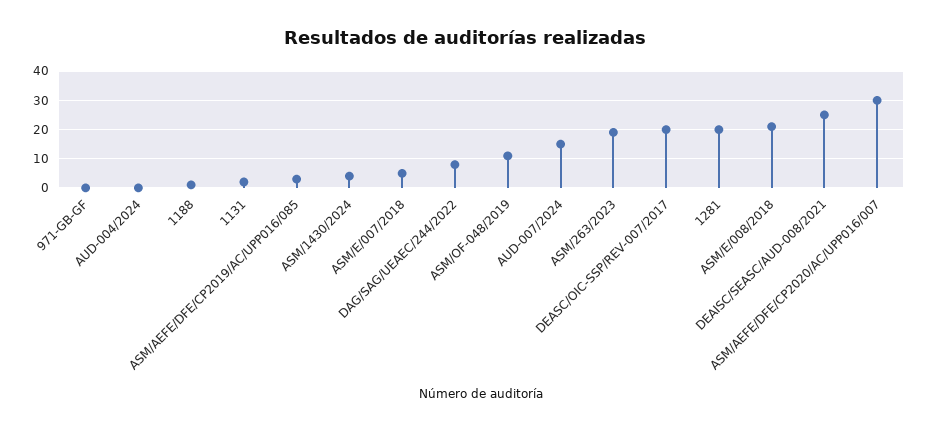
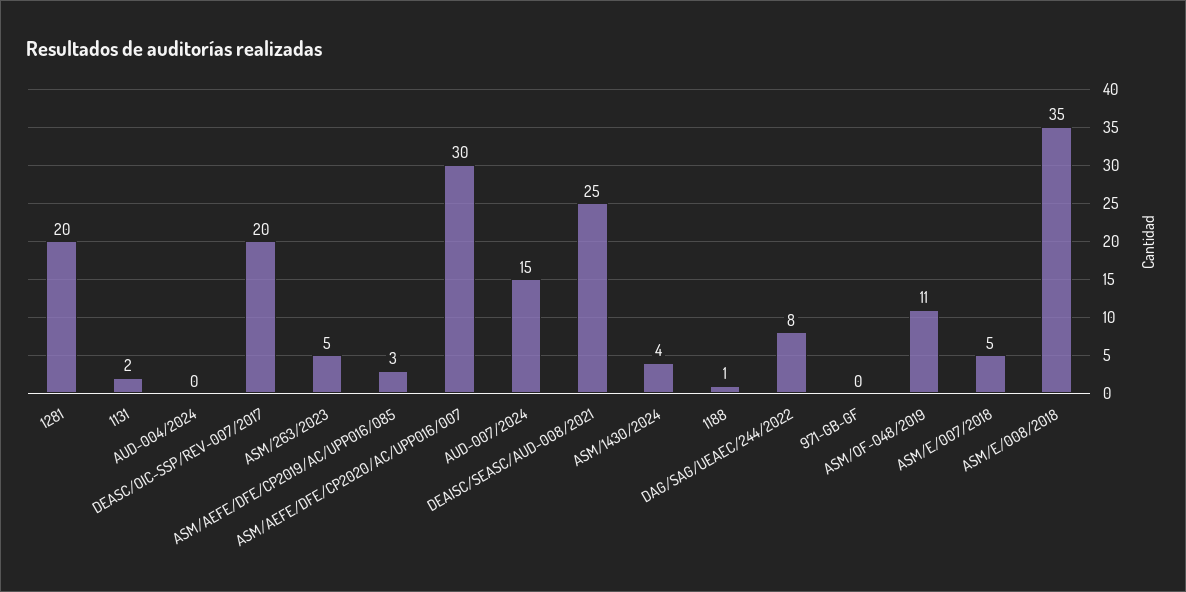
  {
    "971-GB-GF": 0,
    "AUD-004/2024": 0,
    "1188": 1,
    "1131": 2,
    "ASM/AEFE/DFE/CP2019/AC/UPP016/085": 3,
    "ASM/1430/2024": 4,
    "ASM/E/007/2018": 5,
    "DAG/SAG/UEAEC/244/2022": 8,
    "ASM/OF-048/2019": 11,
    "AUD-007/2024": 15,
-   "ASM/263/2023": 20,
+   "ASM/263/2023": 5,
    "DEASC/OIC-SSP/REV-007/2017": 20,
    "1281": 20,
-   "ASM/E/008/2018": 20,
+   "ASM/E/008/2018": 35,
    "DEAISC/SEASC/AUD-008/2021": 25,
    "ASM/AEFE/DFE/CP2020/AC/UPP016/007": 30
  }

